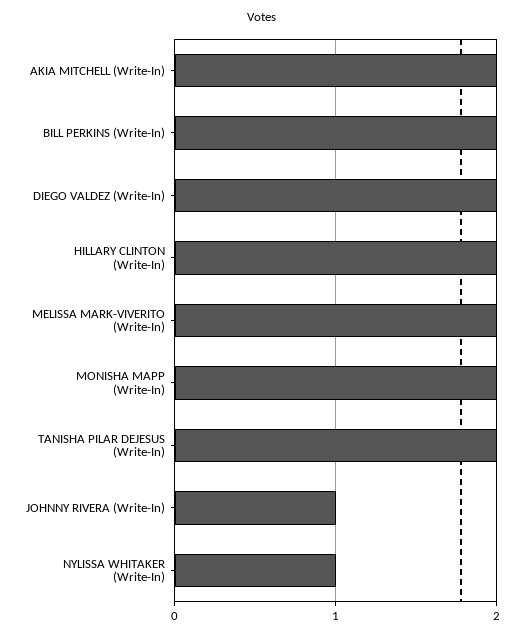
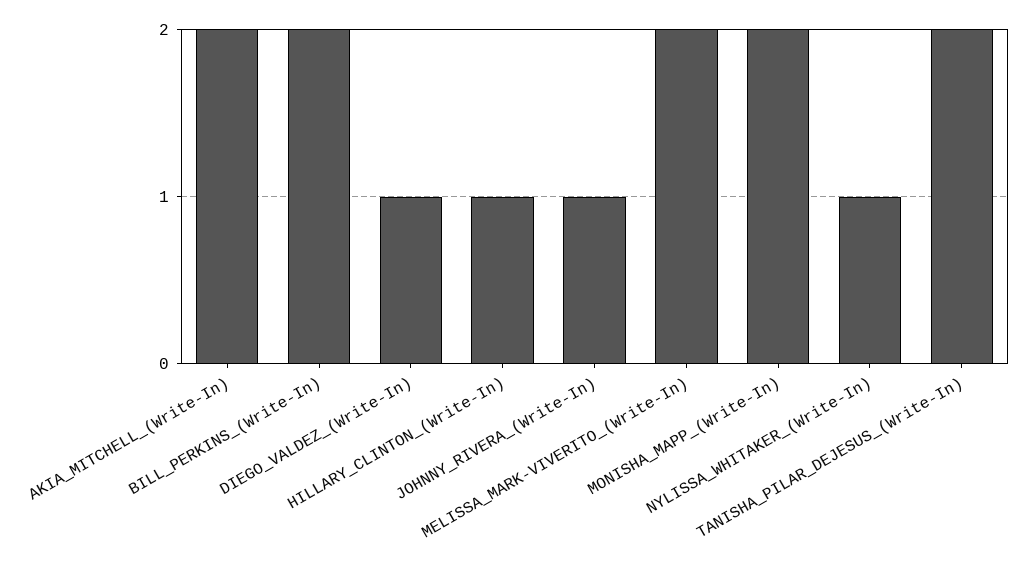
  {
    "AKIA MITCHELL (Write-In)": 2,
    "BILL PERKINS (Write-In)": 2,
-   "DIEGO VALDEZ (Write-In)": 2,
+   "DIEGO VALDEZ (Write-In)": 1,
-   "HILLARY CLINTON (Write-In)": 2,
+   "HILLARY CLINTON (Write-In)": 1,
    "MELISSA MARK-VIVERITO (Write-In)": 2,
    "MONISHA MAPP (Write-In)": 2,
    "TANISHA PILAR DEJESUS (Write-In)": 2,
    "JOHNNY RIVERA (Write-In)": 1,
    "NYLISSA WHITAKER (Write-In)": 1
  }

